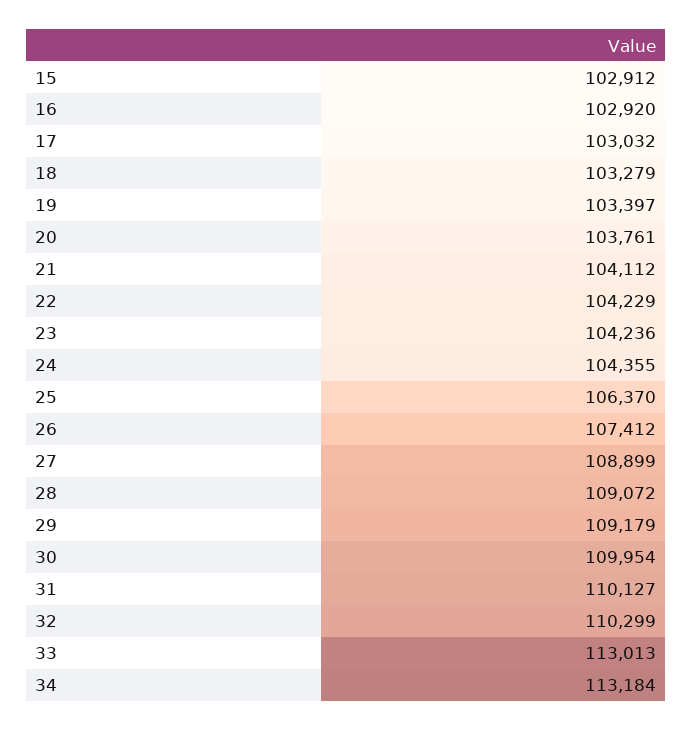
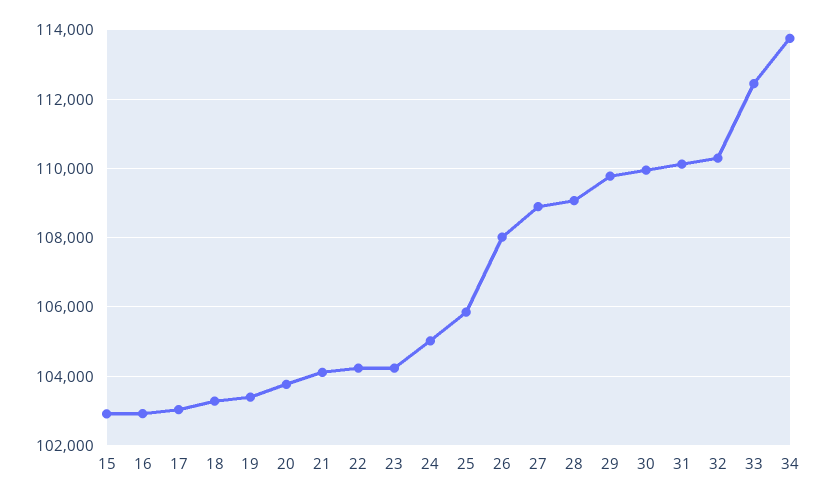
  {
    "15": 102912,
    "16": 102920,
    "17": 103032,
    "18": 103279,
    "19": 103397,
    "20": 103761,
    "21": 104112,
    "22": 104229,
    "23": 104236,
-   "24": 104355,
+   "24": 105000,
-   "25": 106370,
+   "25": 105800,
-   "26": 107412,
+   "26": 108000,
    "27": 108899,
    "28": 109072,
-   "29": 109179,
+   "29": 109800,
    "30": 109954,
    "31": 110127,
    "32": 110299,
-   "33": 113013,
+   "33": 112400,
-   "34": 113184
+   "34": 113800
  }

